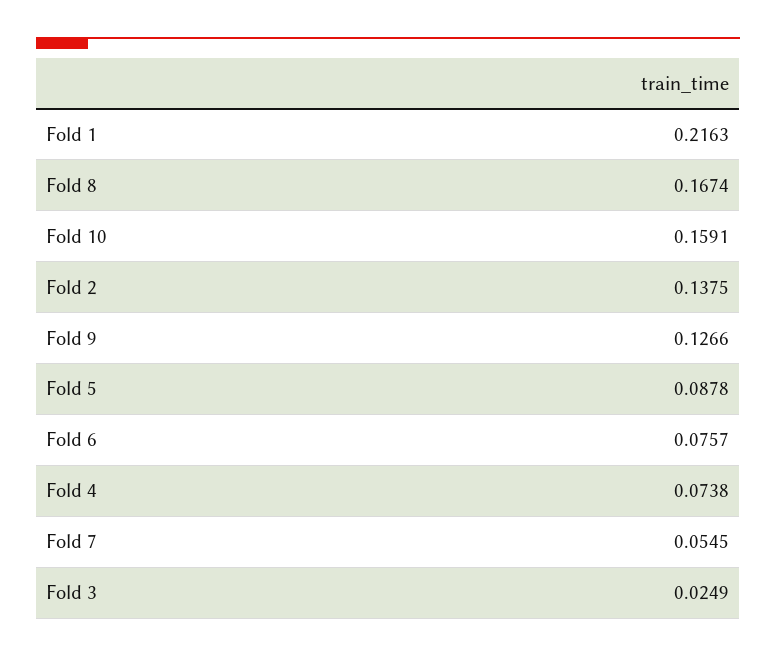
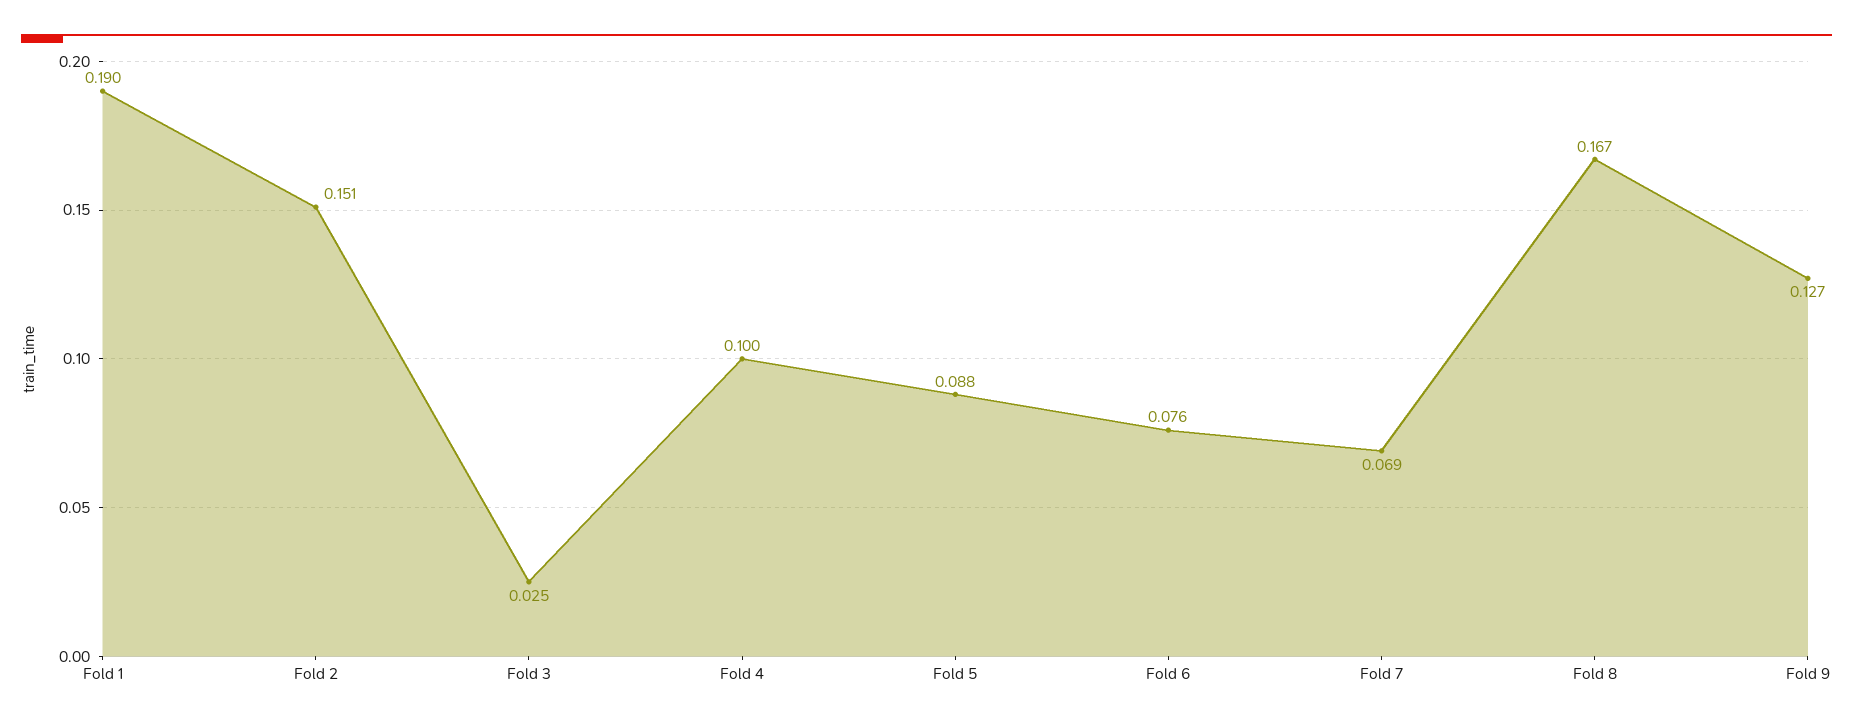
  {
-   "Fold 1": 0.2163,
+   "Fold 1": 0.19,
    "Fold 8": 0.1674,
-   "Fold 10": 0.1591,
-   "Fold 2": 0.1375,
+   "Fold 2": 0.151,
    "Fold 9": 0.1266,
    "Fold 5": 0.0878,
    "Fold 6": 0.0757,
-   "Fold 4": 0.0738,
+   "Fold 4": 0.1,
-   "Fold 7": 0.0545,
+   "Fold 7": 0.069,
    "Fold 3": 0.0249
  }

